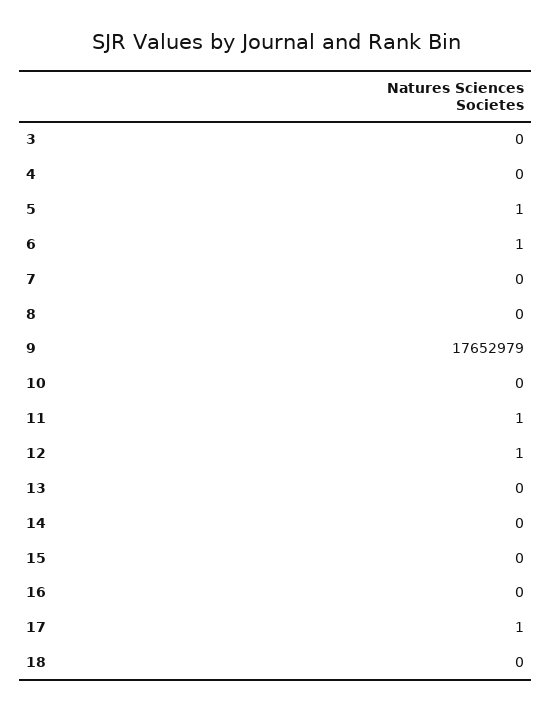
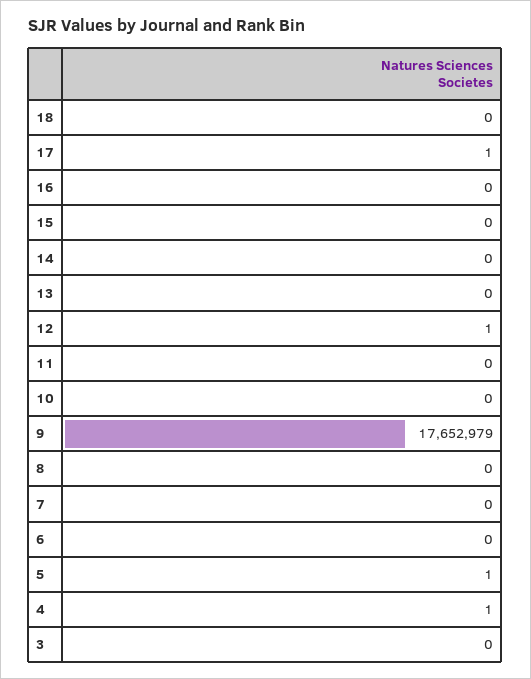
  {
    "3": 0,
-   "4": 0,
+   "4": 1,
    "5": 1,
-   "6": 1,
+   "6": 0,
    "7": 0,
    "8": 0,
    "9": 17652979,
    "10": 0,
-   "11": 1,
+   "11": 0,
    "12": 1,
    "13": 0,
    "14": 0,
    "15": 0,
    "16": 0,
    "17": 1,
    "18": 0
  }

